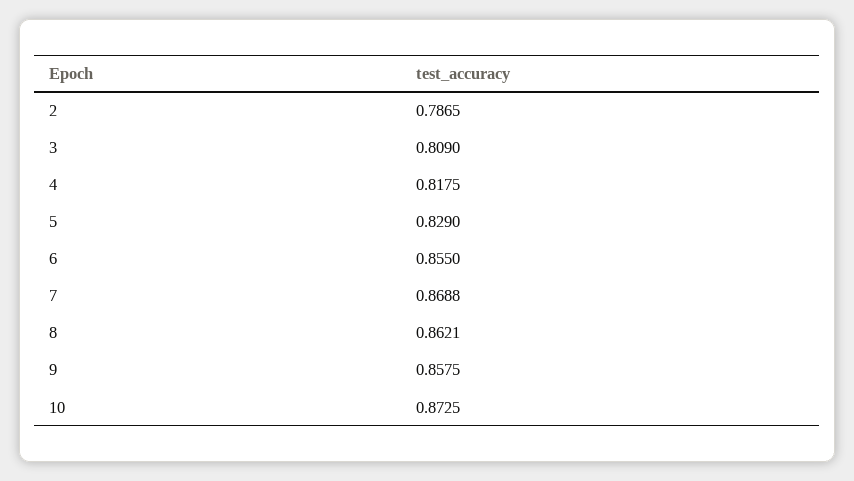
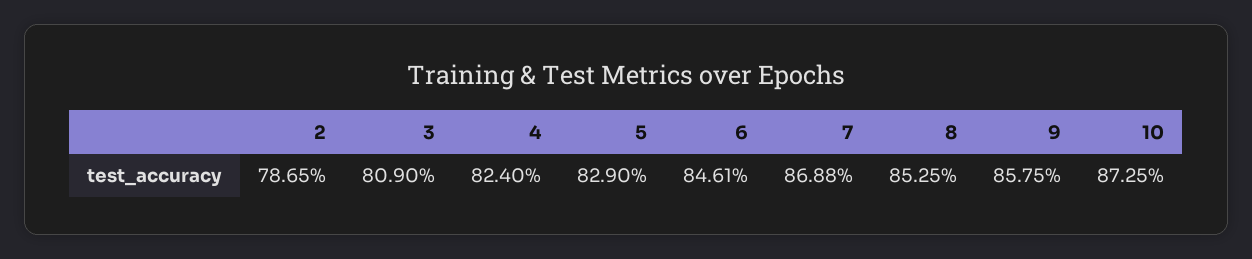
  {
    "2": 0.7865,
    "3": 0.809,
-   "4": 0.8175,
+   "4": 0.824,
    "5": 0.829,
-   "6": 0.855,
+   "6": 0.8461,
    "7": 0.8688,
-   "8": 0.8621,
+   "8": 0.8525,
    "9": 0.8575,
    "10": 0.8725
  }

